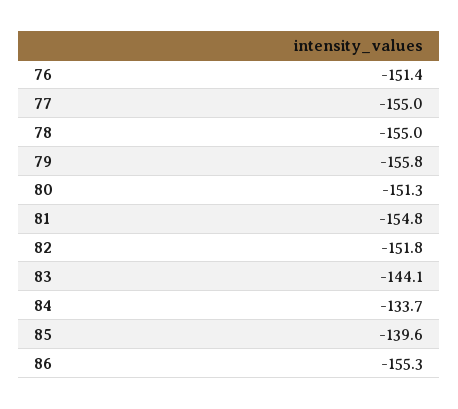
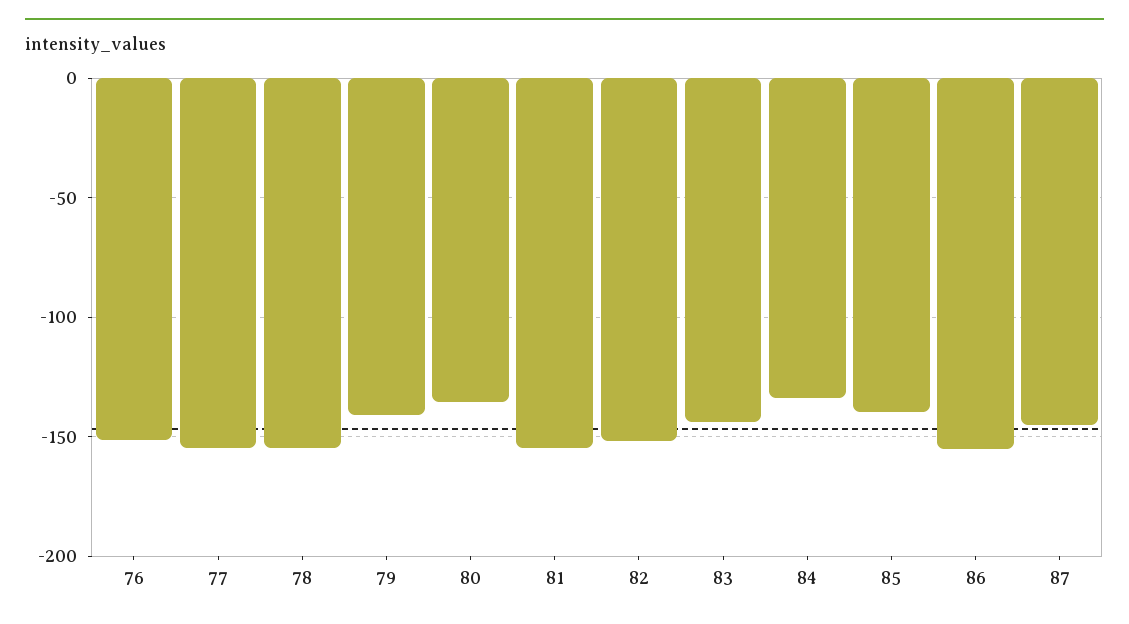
  {
    "76": -151.4,
    "77": -155,
    "78": -155,
-   "79": -155.8,
+   "79": -140,
-   "80": -151.3,
+   "80": -135,
    "81": -154.8,
    "82": -151.8,
    "83": -144.1,
    "84": -133.7,
    "85": -139.6,
-   "86": -155.3
+   "86": -155.3,
+   "87": -145
  }

